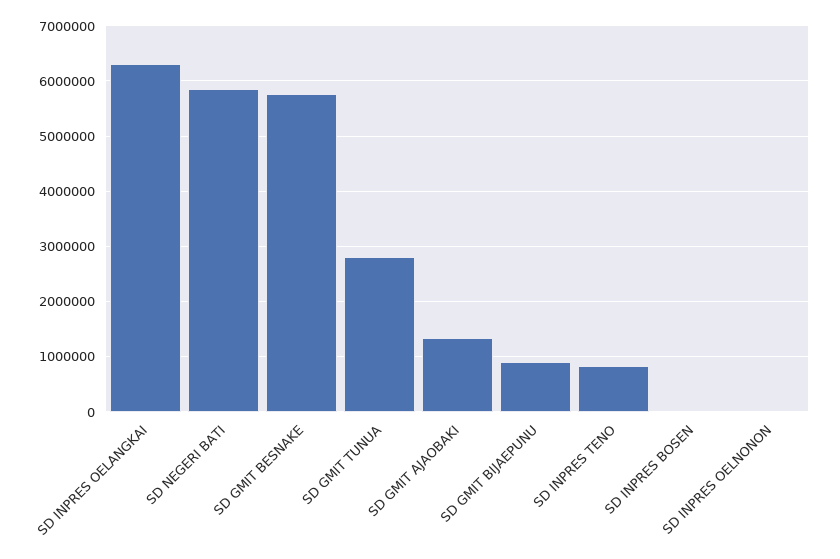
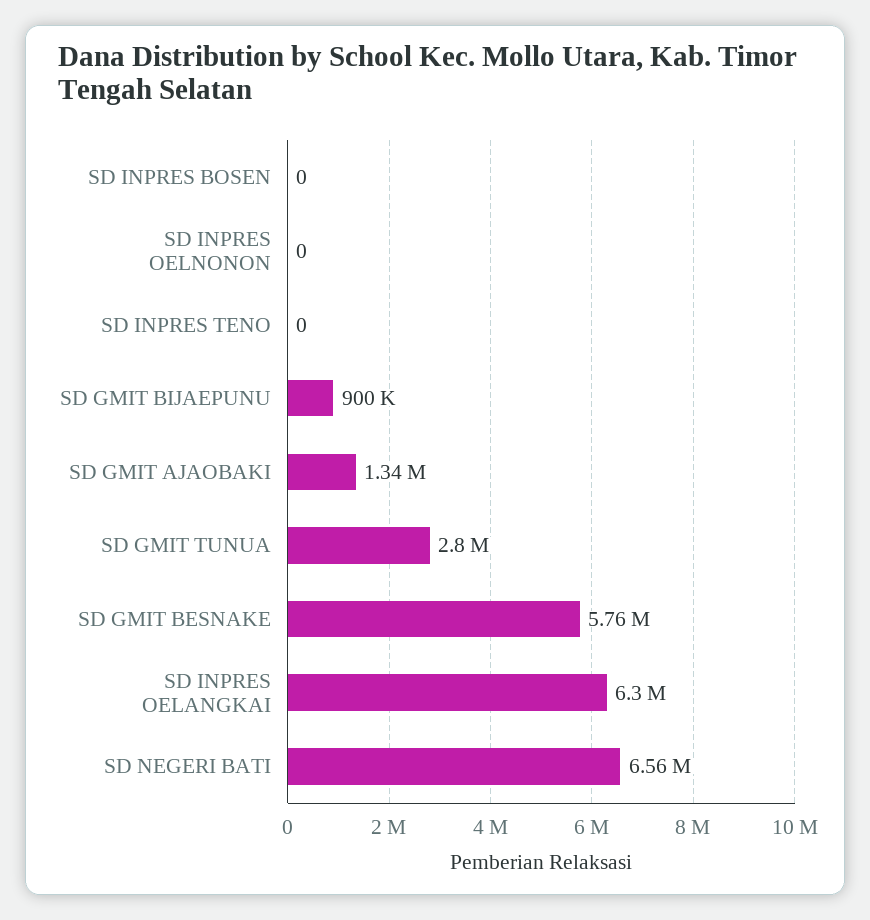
  {
    "SD INPRES OELANGKAI": 6300000,
-   "SD NEGERI BATI": 5800000,
+   "SD NEGERI BATI": 6560000,
    "SD GMIT BESNAKE": 5760000,
    "SD GMIT TUNUA": 2800000,
    "SD GMIT AJAOBAKI": 1340000,
    "SD GMIT BIJAEPUNU": 900000,
-   "SD INPRES TENO": 800000,
+   "SD INPRES TENO": 0,
    "SD INPRES BOSEN": 0,
    "SD INPRES OELNONON": 0
  }

